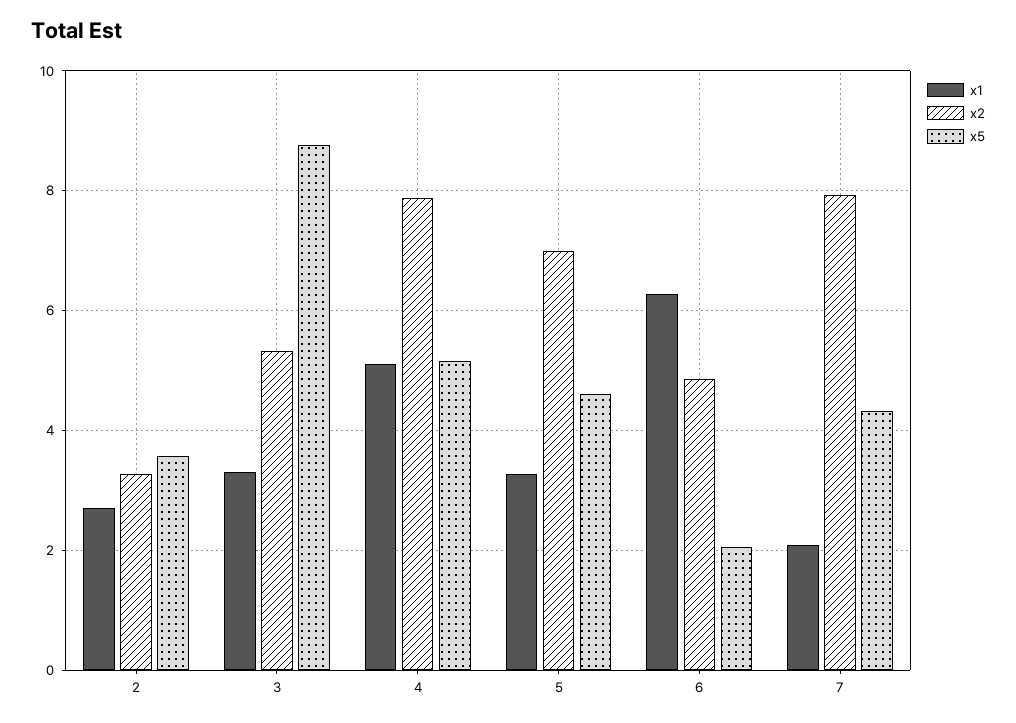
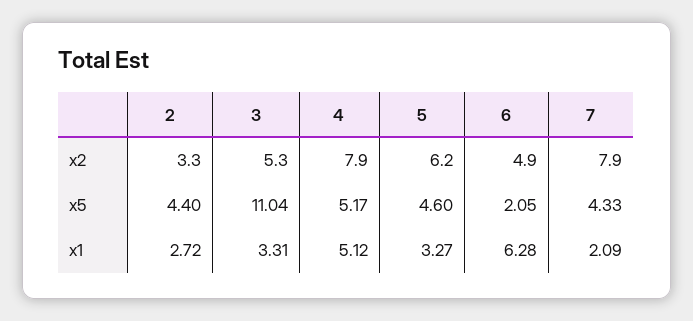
  {
    "x1": {
      "2": 2.72,
      "3": 3.31,
      "4": 5.12,
      "5": 3.27,
      "6": 6.28,
      "7": 2.09
    },
    "x2": {
      "2": 3.3,
      "3": 5.3,
      "4": 7.9,
-     "5": 7,
+     "5": 6.2,
      "6": 4.9,
      "7": 7.9
    },
    "x5": {
-     "2": 3.6,
+     "2": 4.4,
-     "3": 8.8,
+     "3": 11.04,
      "4": 5.17,
      "5": 4.6,
      "6": 2.05,
      "7": 4.33
    }
  }

